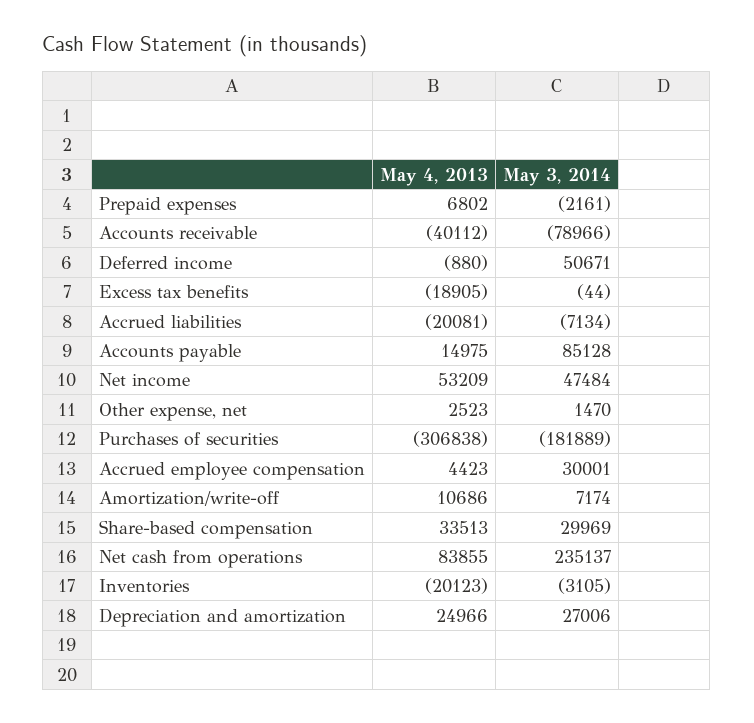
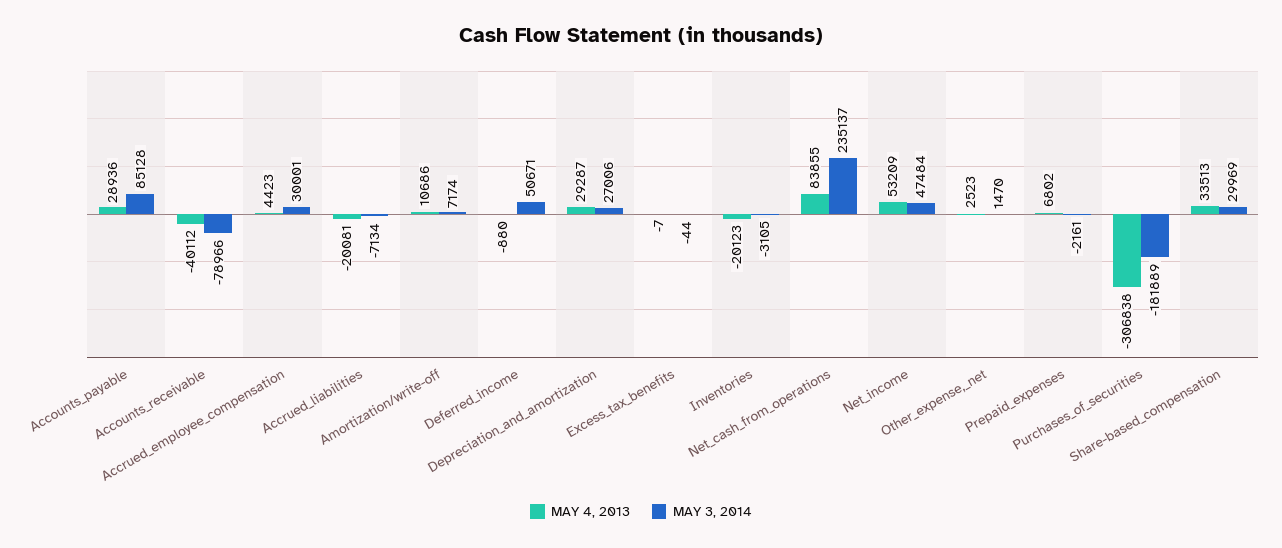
  {
    "May 4, 2013": {
      "Prepaid expenses": 6802,
      "Accounts receivable": -40112,
      "Deferred income": -880,
-     "Excess tax benefits": -18905,
+     "Excess tax benefits": -7,
      "Accrued liabilities": -20081,
-     "Accounts payable": 14975,
+     "Accounts payable": 28936,
      "Net income": 53209,
      "Other expense, net": 2523,
      "Purchases of securities": -306838,
      "Accrued employee compensation": 4423,
      "Amortization/write-off": 10686,
      "Share-based compensation": 33513,
      "Net cash from operations": 83855,
      "Inventories": -20123,
-     "Depreciation and amortization": 24966
+     "Depreciation and amortization": 29287
    },
    "May 3, 2014": {
      "Prepaid expenses": -2161,
      "Accounts receivable": -78966,
      "Deferred income": 50671,
      "Excess tax benefits": -44,
      "Accrued liabilities": -7134,
      "Accounts payable": 85128,
      "Net income": 47484,
      "Other expense, net": 1470,
      "Purchases of securities": -181889,
      "Accrued employee compensation": 30001,
      "Amortization/write-off": 7174,
      "Share-based compensation": 29969,
      "Net cash from operations": 235137,
      "Inventories": -3105,
      "Depreciation and amortization": 27006
    }
  }

